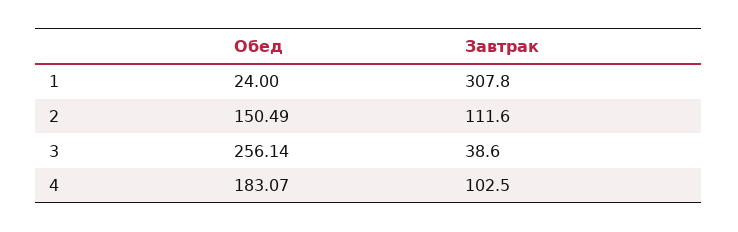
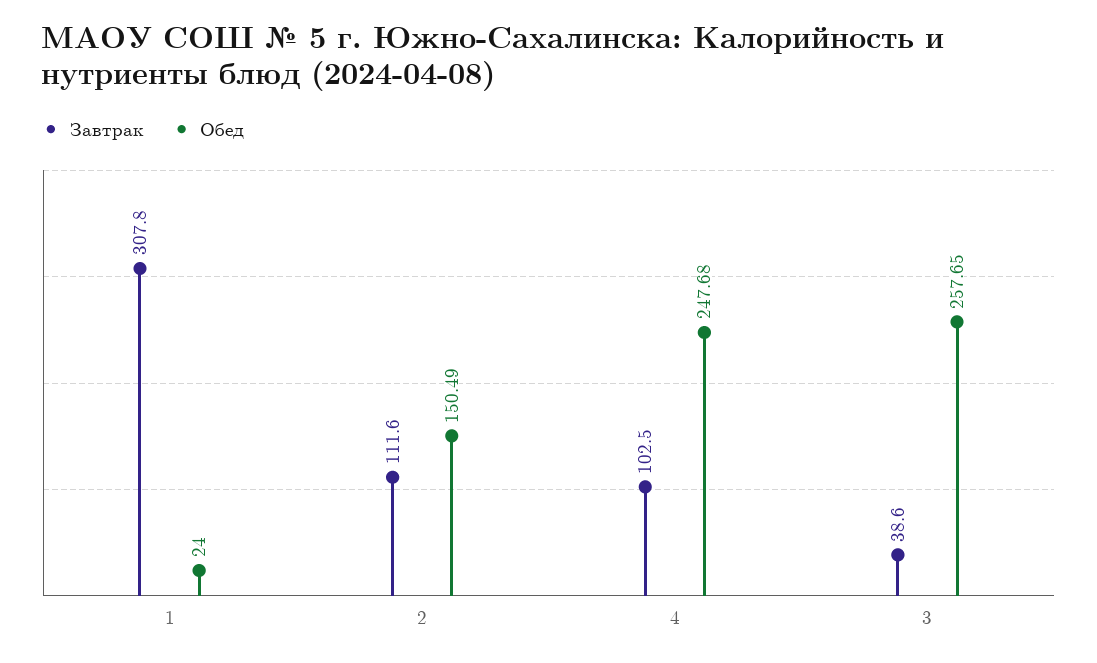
  {
    "Обед": {
      "1": 24,
      "2": 150.49,
-     "3": 256.14,
+     "3": 257.65,
-     "4": 183.07
+     "4": 247.68
    },
    "Завтрак": {
      "1": 307.8,
      "2": 111.6,
      "3": 38.6,
      "4": 102.5
    }
  }

